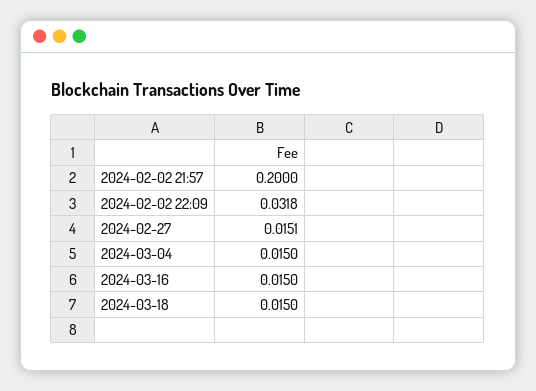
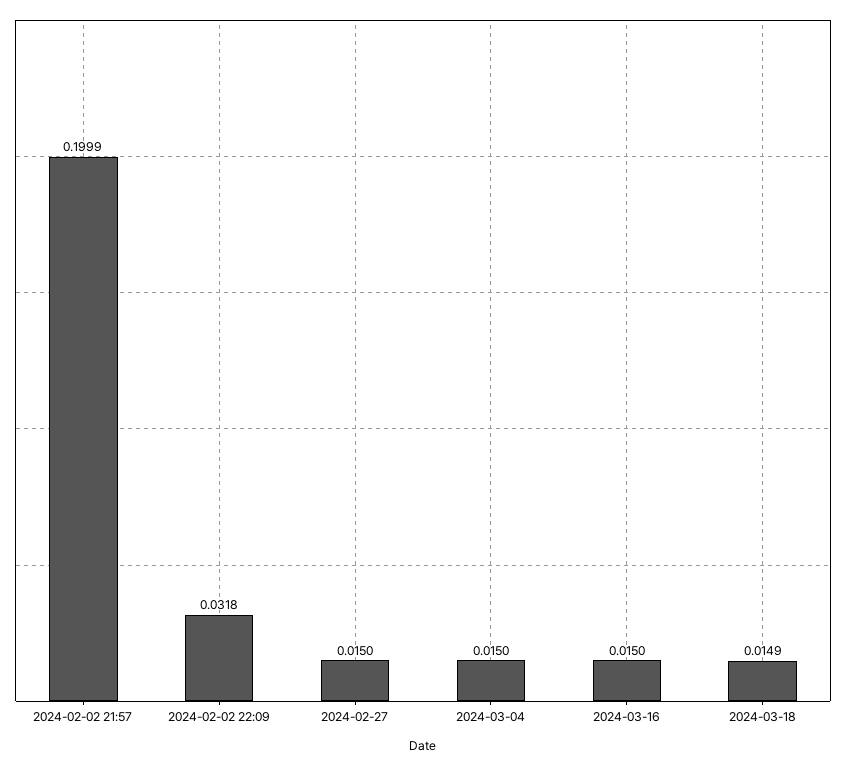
  {
-   "2024-02-02 21:57": 0.2,
+   "2024-02-02 21:57": 0.1999,
    "2024-02-02 22:09": 0.0318,
-   "2024-02-27": 0.0151,
+   "2024-02-27": 0.015,
    "2024-03-04": 0.015,
    "2024-03-16": 0.015,
-   "2024-03-18": 0.015
+   "2024-03-18": 0.0149
  }

